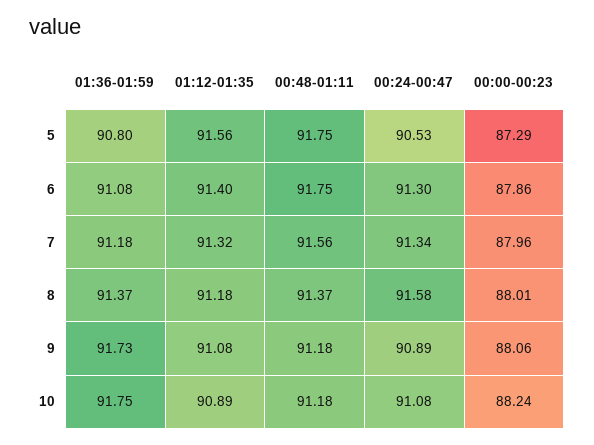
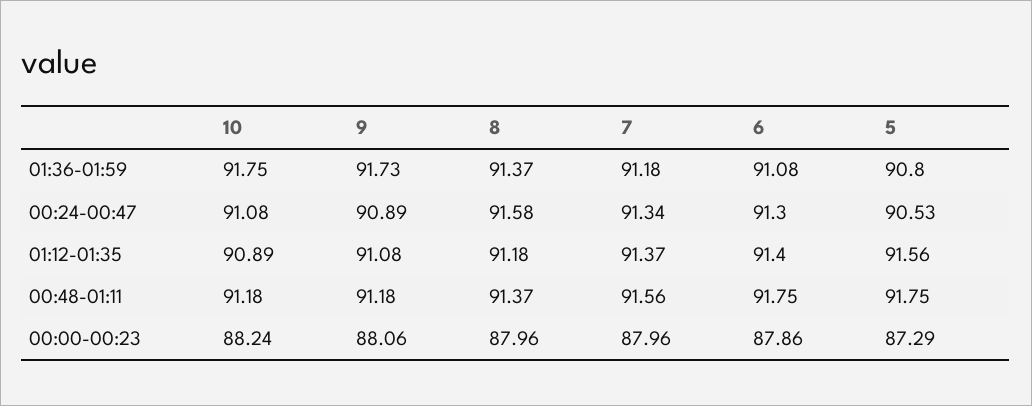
  {
    "01:36-01:59": {
      "5": 90.8,
      "6": 91.08,
      "7": 91.18,
      "8": 91.37,
      "9": 91.73,
      "10": 91.75
    },
    "01:12-01:35": {
      "5": 91.56,
      "6": 91.4,
-     "7": 91.32,
+     "7": 91.37,
      "8": 91.18,
      "9": 91.08,
      "10": 90.89
    },
    "00:48-01:11": {
      "5": 91.75,
      "6": 91.75,
      "7": 91.56,
      "8": 91.37,
      "9": 91.18,
      "10": 91.18
    },
    "00:24-00:47": {
      "5": 90.53,
      "6": 91.3,
      "7": 91.34,
      "8": 91.58,
      "9": 90.89,
      "10": 91.08
    },
    "00:00-00:23": {
      "5": 87.29,
      "6": 87.86,
      "7": 87.96,
-     "8": 88.01,
+     "8": 87.96,
      "9": 88.06,
      "10": 88.24
    }
  }

